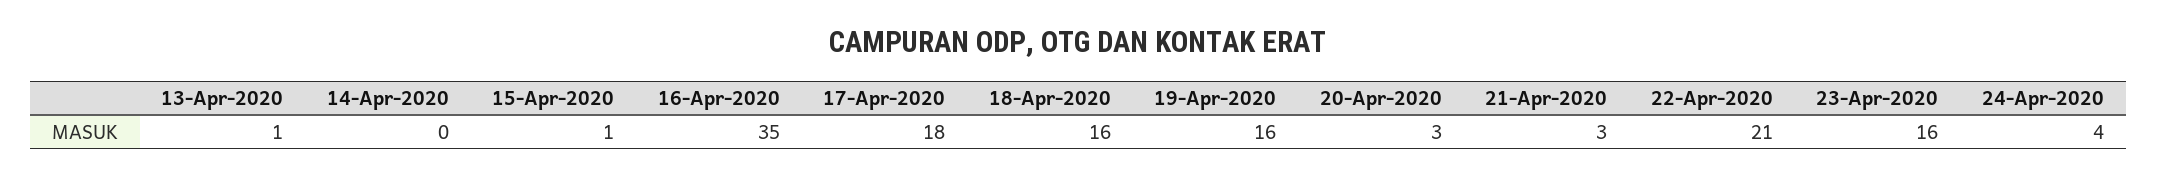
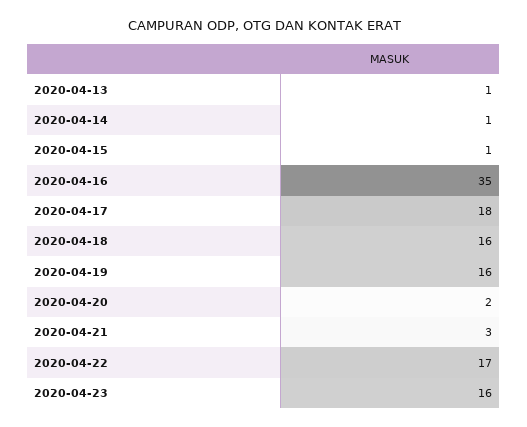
  {
    "13-Apr-2020": 1,
-   "14-Apr-2020": 0,
+   "14-Apr-2020": 1,
    "15-Apr-2020": 1,
    "16-Apr-2020": 35,
    "17-Apr-2020": 18,
    "18-Apr-2020": 16,
    "19-Apr-2020": 16,
-   "20-Apr-2020": 3,
+   "20-Apr-2020": 2,
    "21-Apr-2020": 3,
-   "22-Apr-2020": 21,
+   "22-Apr-2020": 17,
-   "23-Apr-2020": 16,
+   "23-Apr-2020": 16
-   "24-Apr-2020": 4
  }

